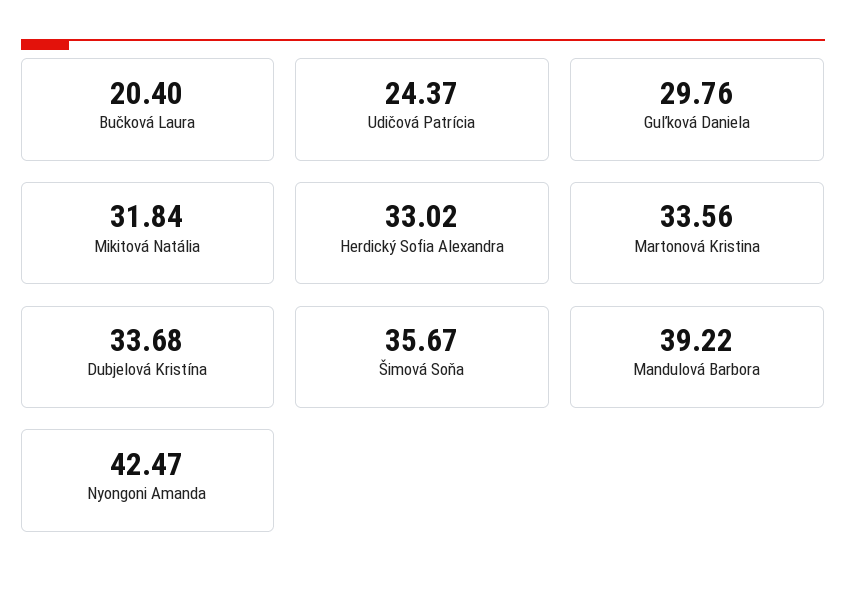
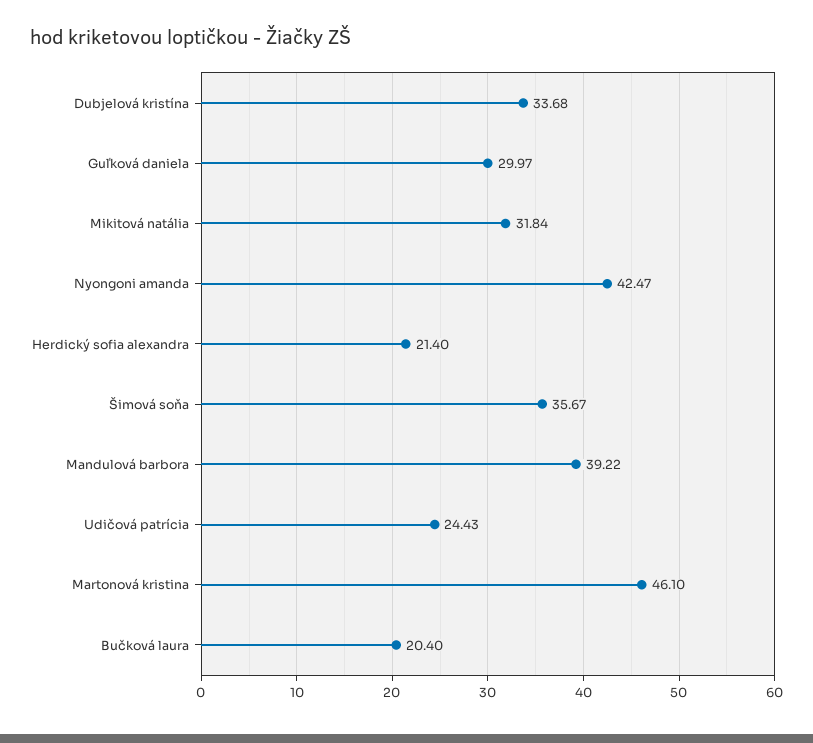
  {
    "Bučková Laura": 20.4,
-   "Udičová Patrícia": 24.37,
+   "Udičová Patrícia": 24.43,
-   "Guľková Daniela": 29.76,
+   "Guľková Daniela": 29.97,
    "Mikitová Natália": 31.84,
-   "Herdický Sofia Alexandra": 33.02,
+   "Herdický Sofia Alexandra": 21.4,
-   "Martonová Kristina": 33.56,
+   "Martonová Kristina": 46.1,
    "Dubjelová Kristína": 33.68,
    "Šimová Soňa": 35.67,
    "Mandulová Barbora": 39.22,
    "Nyongoni Amanda": 42.47
  }

